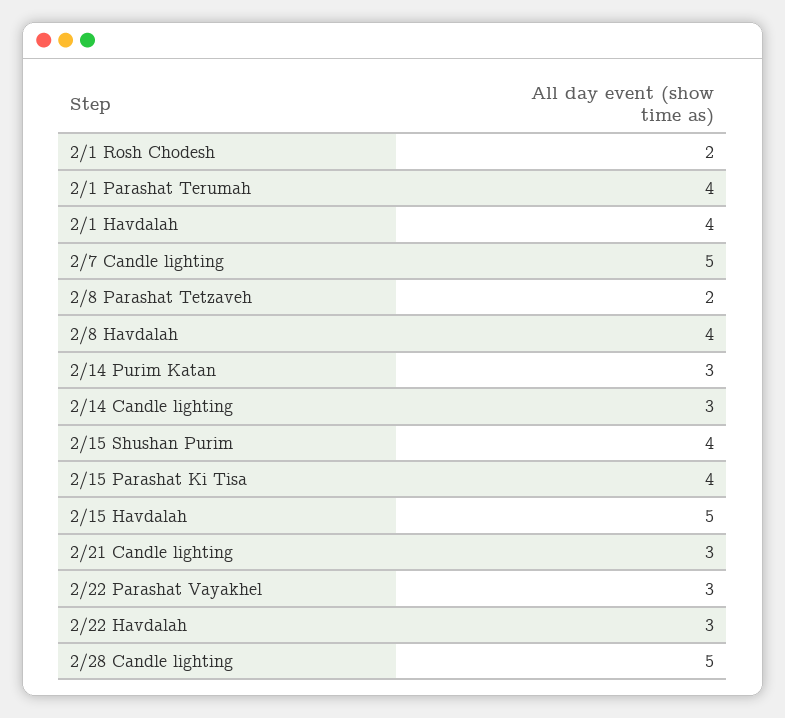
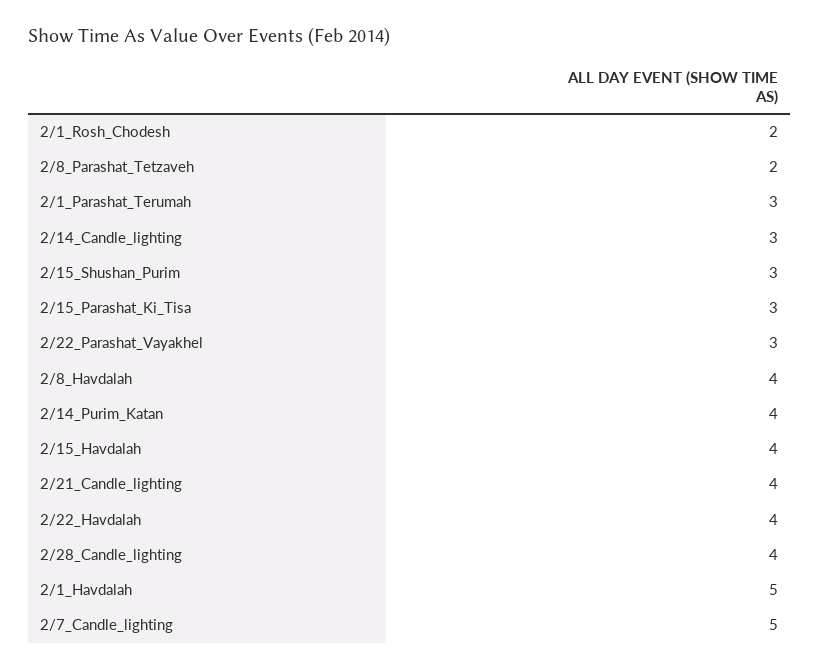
  {
    "2/1 Rosh Chodesh": 2,
-   "2/1 Parashat Terumah": 4,
+   "2/1 Parashat Terumah": 3,
-   "2/1 Havdalah": 4,
+   "2/1 Havdalah": 5,
    "2/7 Candle lighting": 5,
    "2/8 Parashat Tetzaveh": 2,
    "2/8 Havdalah": 4,
-   "2/14 Purim Katan": 3,
+   "2/14 Purim Katan": 4,
    "2/14 Candle lighting": 3,
-   "2/15 Shushan Purim": 4,
+   "2/15 Shushan Purim": 3,
-   "2/15 Parashat Ki Tisa": 4,
+   "2/15 Parashat Ki Tisa": 3,
-   "2/15 Havdalah": 5,
+   "2/15 Havdalah": 4,
-   "2/21 Candle lighting": 3,
+   "2/21 Candle lighting": 4,
    "2/22 Parashat Vayakhel": 3,
-   "2/22 Havdalah": 3,
+   "2/22 Havdalah": 4,
-   "2/28 Candle lighting": 5
+   "2/28 Candle lighting": 4
  }

